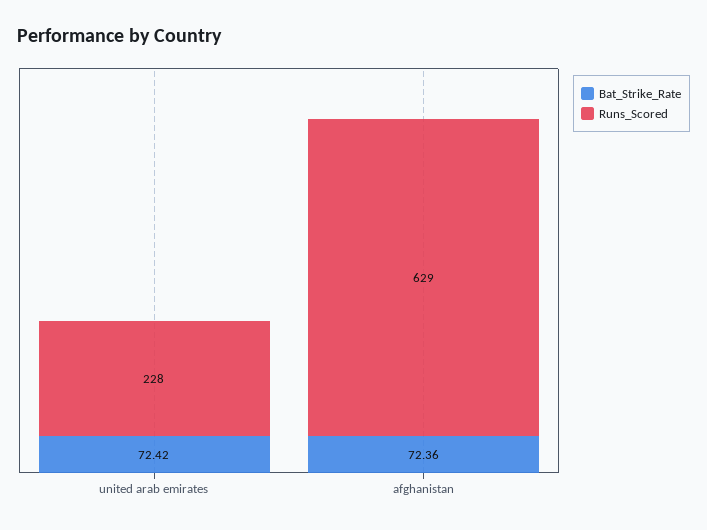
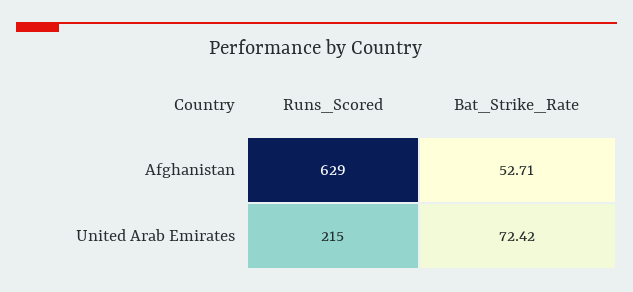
  {
    "Bat_Strike_Rate": {
      "united arab emirates": 72.42,
-     "afghanistan": 72.36
+     "afghanistan": 52.71
    },
    "Runs_Scored": {
-     "united arab emirates": 228,
+     "united arab emirates": 215,
      "afghanistan": 629
    }
  }

